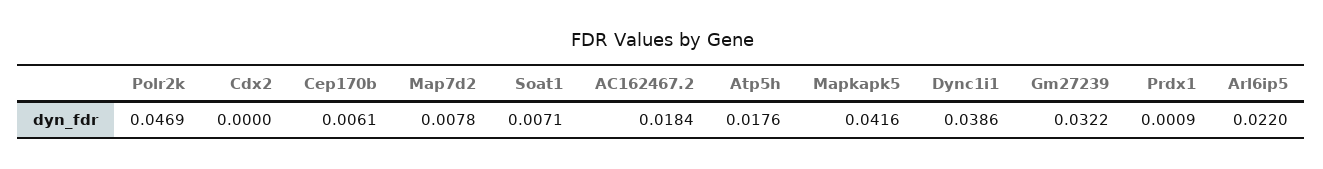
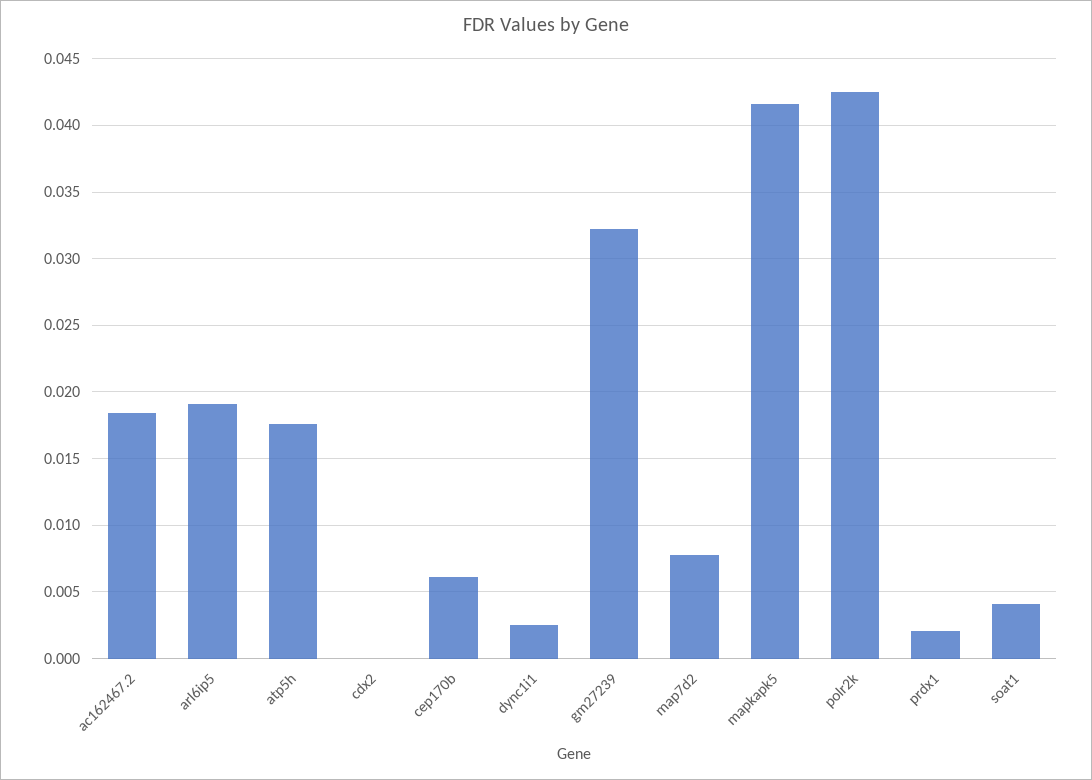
  {
-   "Polr2k": 0.0469,
+   "Polr2k": 0.0425,
    "Cdx2": 0,
    "Cep170b": 0.0061,
    "Map7d2": 0.0078,
-   "Soat1": 0.0071,
+   "Soat1": 0.004,
    "AC162467.2": 0.0184,
    "Atp5h": 0.0176,
    "Mapkapk5": 0.0416,
-   "Dync1i1": 0.0386,
+   "Dync1i1": 0.0025,
    "Gm27239": 0.0322,
-   "Prdx1": 0.0009,
+   "Prdx1": 0.002,
-   "Arl6ip5": 0.022
+   "Arl6ip5": 0.019
  }

